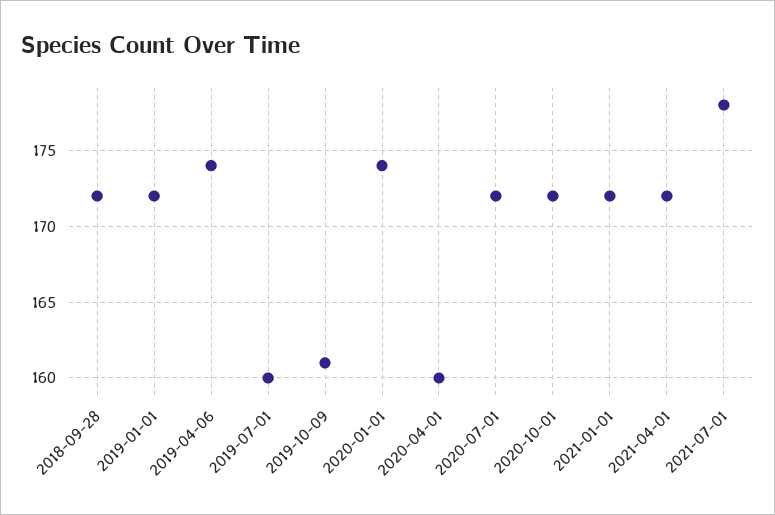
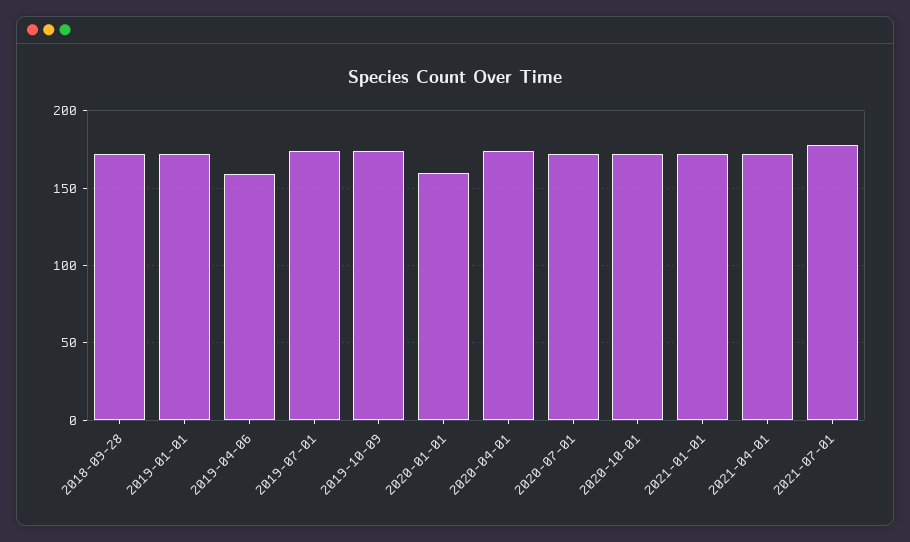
  {
    "2018-09-28": 172,
    "2019-01-01": 172,
-   "2019-04-06": 174,
+   "2019-04-06": 160,
-   "2019-07-01": 160,
+   "2019-07-01": 175,
-   "2019-10-09": 161,
+   "2019-10-09": 175,
-   "2020-01-01": 174,
+   "2020-01-01": 160,
-   "2020-04-01": 160,
+   "2020-04-01": 175,
    "2020-07-01": 172,
    "2020-10-01": 172,
    "2021-01-01": 172,
    "2021-04-01": 172,
    "2021-07-01": 178
  }

